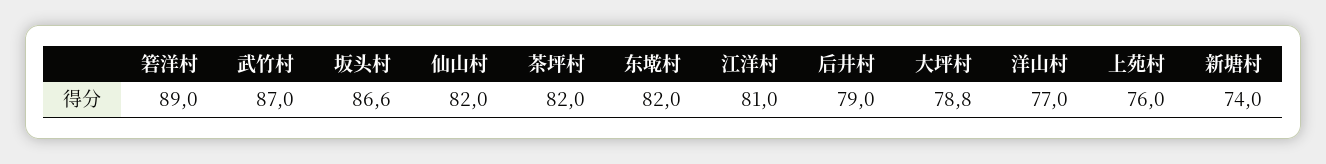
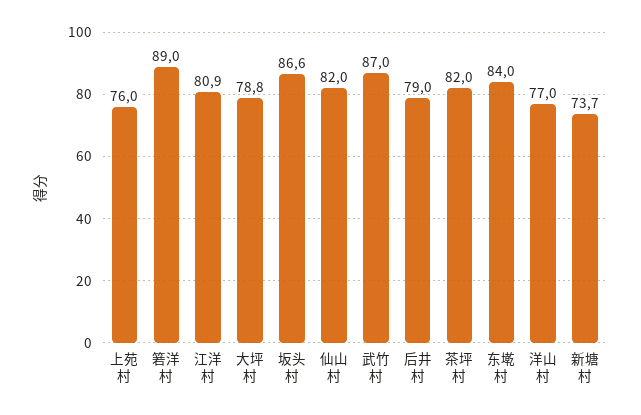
  {
    "箬洋村": 89,
    "武竹村": 87,
    "坂头村": 86.6,
    "仙山村": 82,
    "茶坪村": 82,
-   "东墘村": 82,
+   "东墘村": 84,
-   "江洋村": 81,
+   "江洋村": 80.9,
    "后井村": 79,
    "大坪村": 78.8,
    "洋山村": 77,
    "上苑村": 76,
-   "新塘村": 74
+   "新塘村": 73.7
  }

